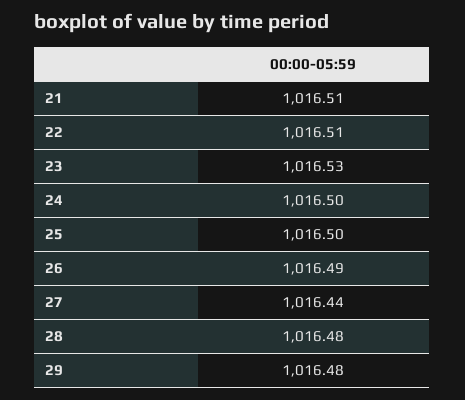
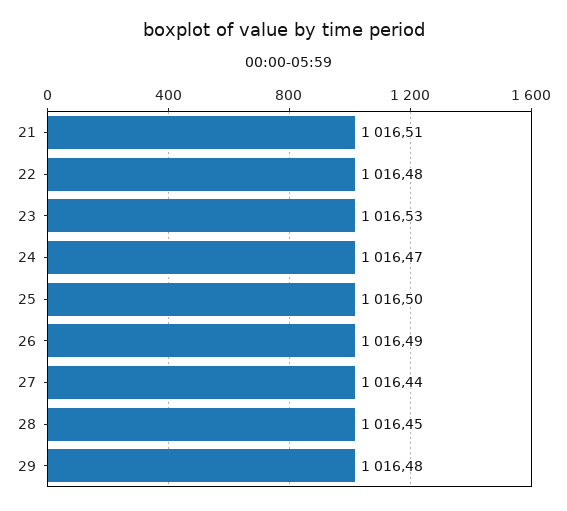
  {
    "21": 1016.51,
-   "22": 1016.51,
+   "22": 1016.48,
    "23": 1016.53,
-   "24": 1016.5,
+   "24": 1016.47,
    "25": 1016.5,
    "26": 1016.49,
    "27": 1016.44,
-   "28": 1016.48,
+   "28": 1016.45,
    "29": 1016.48
  }

